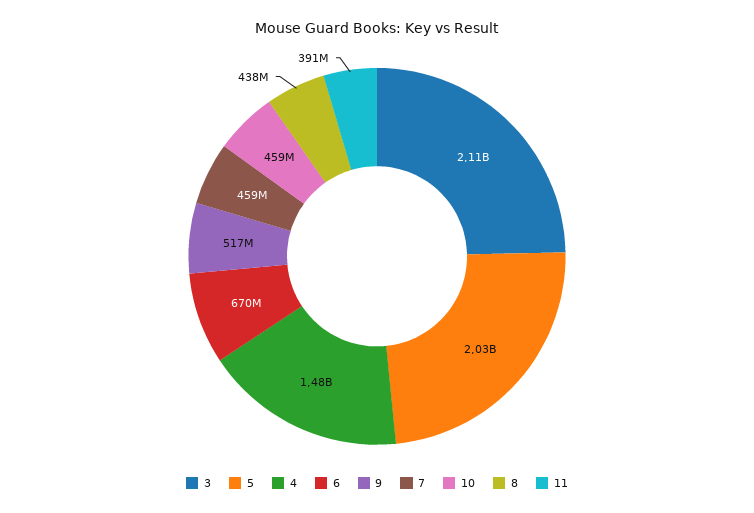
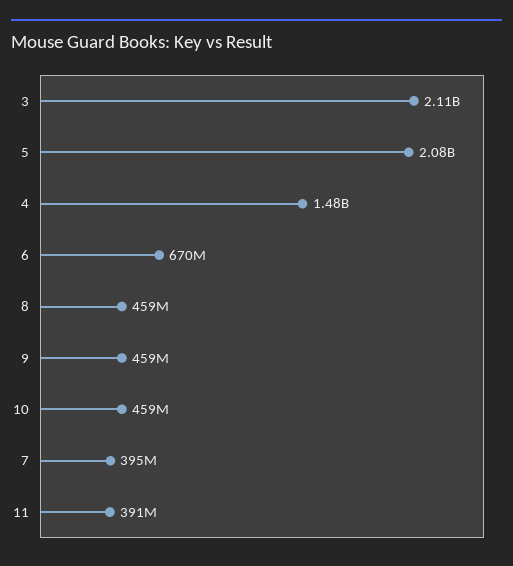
  {
    "3": 2110000000,
-   "5": 2030000000,
+   "5": 2080000000,
    "4": 1480000000,
    "6": 670000000,
-   "9": 517000000,
+   "9": 459000000,
-   "7": 459000000,
+   "7": 395000000,
    "10": 459000000,
-   "8": 438000000,
+   "8": 459000000,
    "11": 391000000
  }

